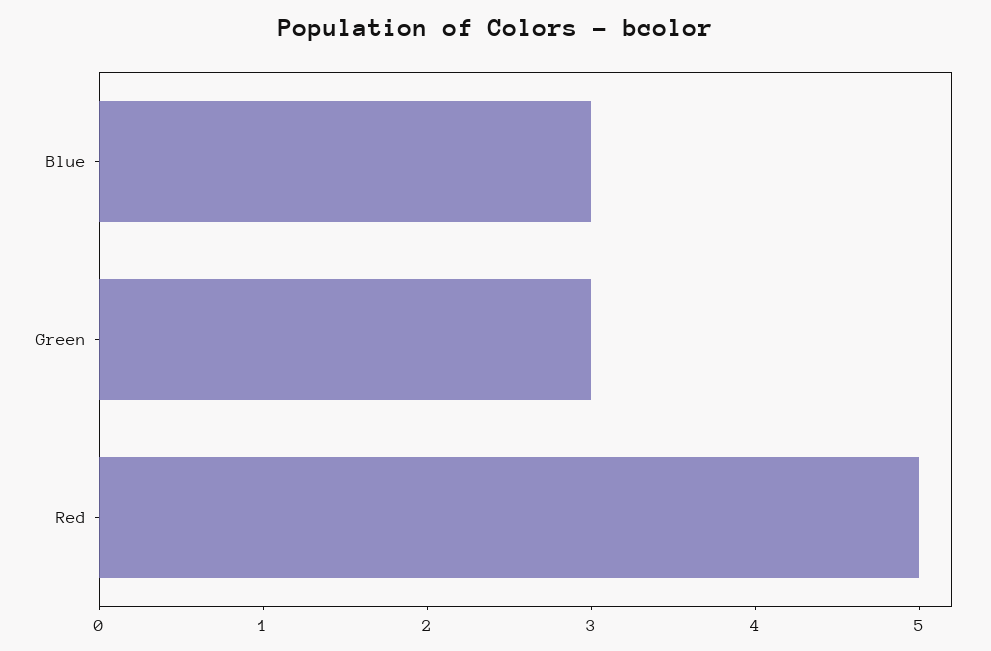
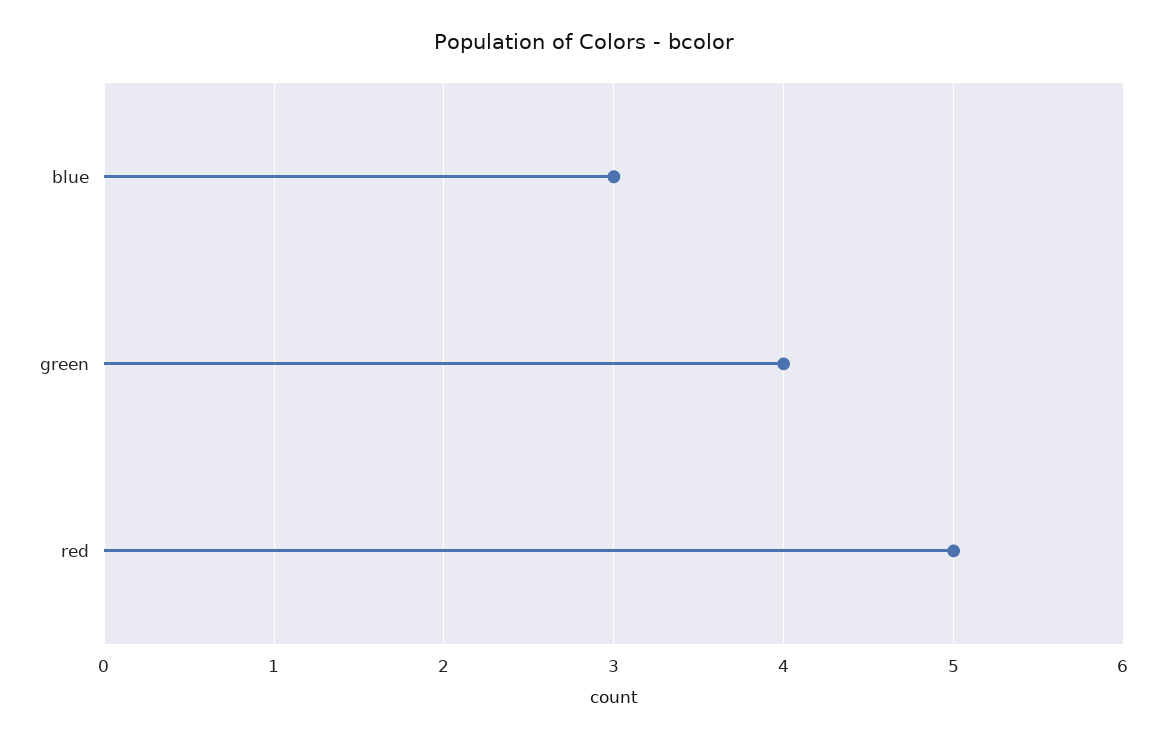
  {
    "Blue": 3,
-   "Green": 3,
+   "Green": 4,
    "Red": 5
  }

